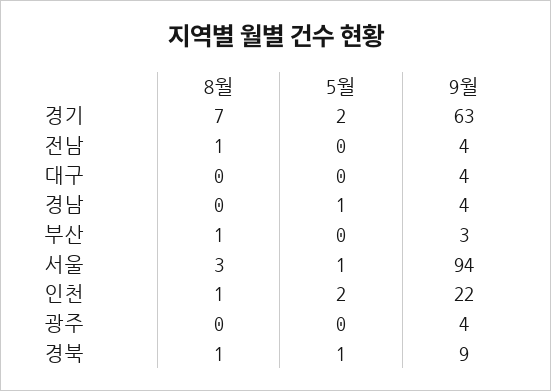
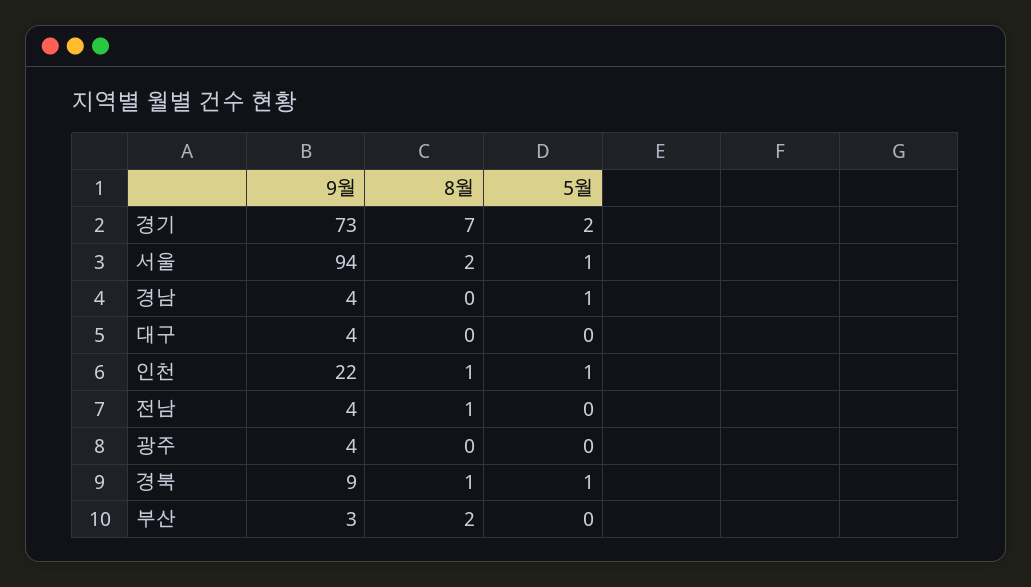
  {
    "8월": {
      "경기": 7,
      "전남": 1,
      "대구": 0,
      "경남": 0,
-     "부산": 1,
+     "부산": 2,
-     "서울": 3,
+     "서울": 2,
      "인천": 1,
      "광주": 0,
      "경북": 1
    },
    "5월": {
      "경기": 2,
      "전남": 0,
      "대구": 0,
      "경남": 1,
      "부산": 0,
      "서울": 1,
-     "인천": 2,
+     "인천": 1,
      "광주": 0,
      "경북": 1
    },
    "9월": {
-     "경기": 63,
+     "경기": 73,
      "전남": 4,
      "대구": 4,
      "경남": 4,
      "부산": 3,
      "서울": 94,
      "인천": 22,
      "광주": 4,
      "경북": 9
    }
  }

